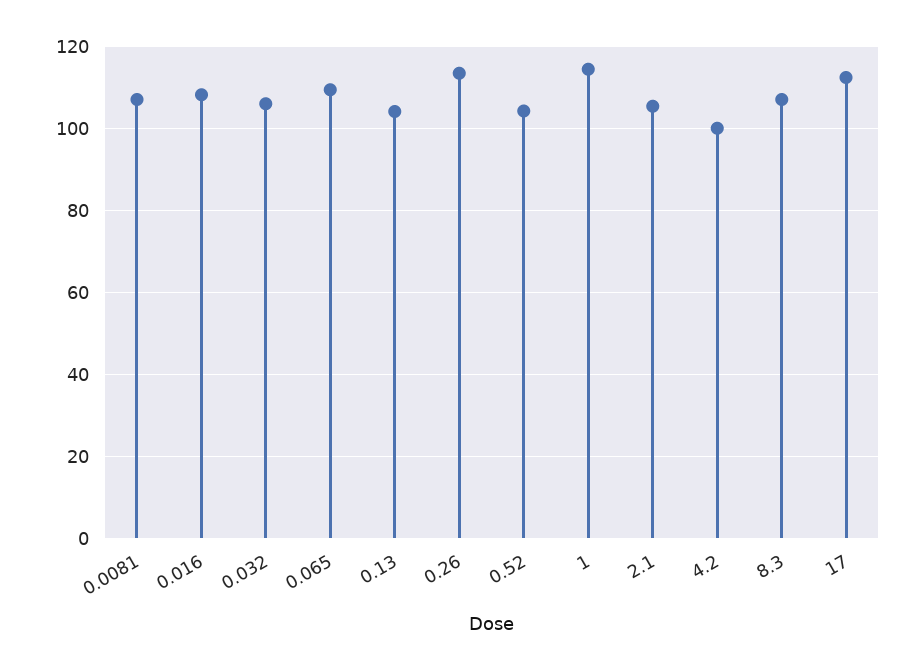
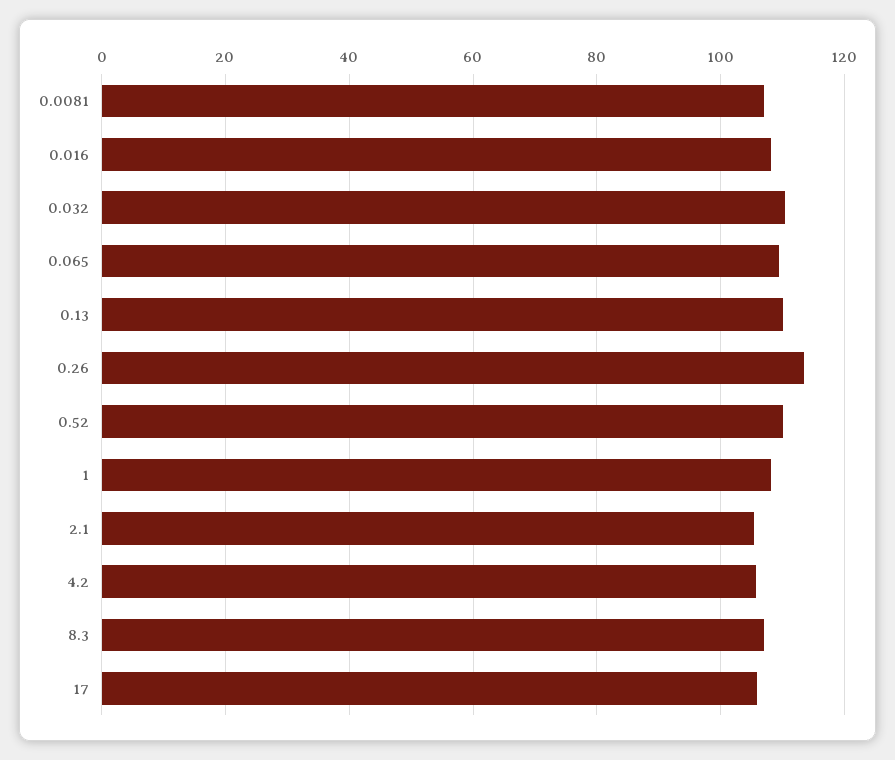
  {
    "0.0081": 108,
    "0.016": 108,
-   "0.032": 106,
+   "0.032": 110,
    "0.065": 110,
-   "0.13": 104,
+   "0.13": 110,
    "0.26": 114,
-   "0.52": 104,
+   "0.52": 110,
-   "1": 114,
+   "1": 108,
    "2.1": 106,
-   "4.2": 100,
+   "4.2": 106,
    "8.3": 108,
-   "17": 112
+   "17": 106
  }

